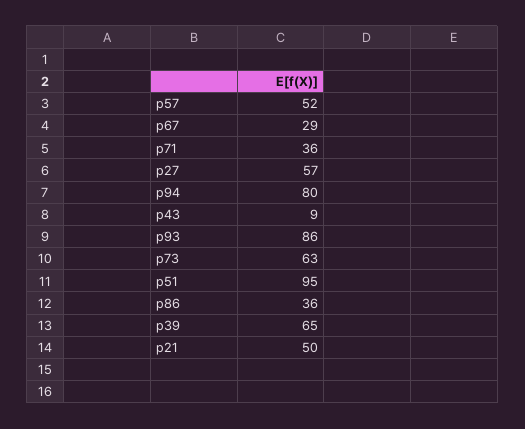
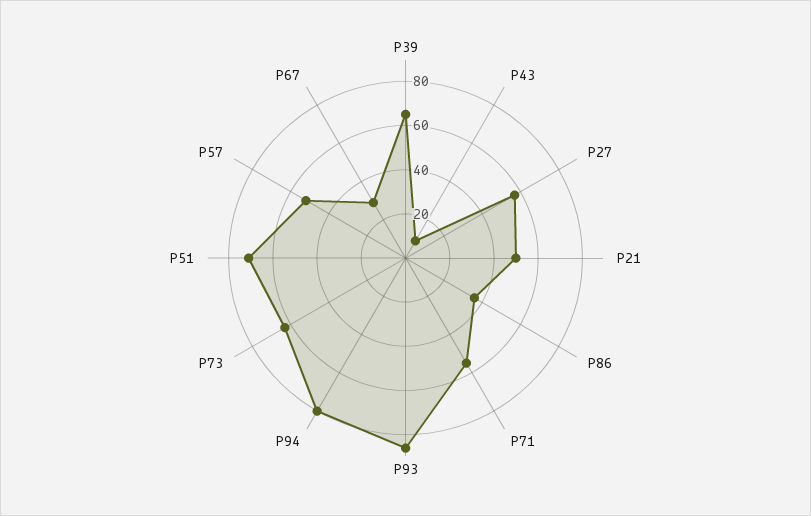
  {
    "p57": 52,
    "p67": 29,
-   "p71": 36,
+   "p71": 55,
    "p27": 57,
    "p94": 80,
    "p43": 9,
    "p93": 86,
    "p73": 63,
-   "p51": 95,
+   "p51": 70,
    "p86": 36,
    "p39": 65,
    "p21": 50
  }

